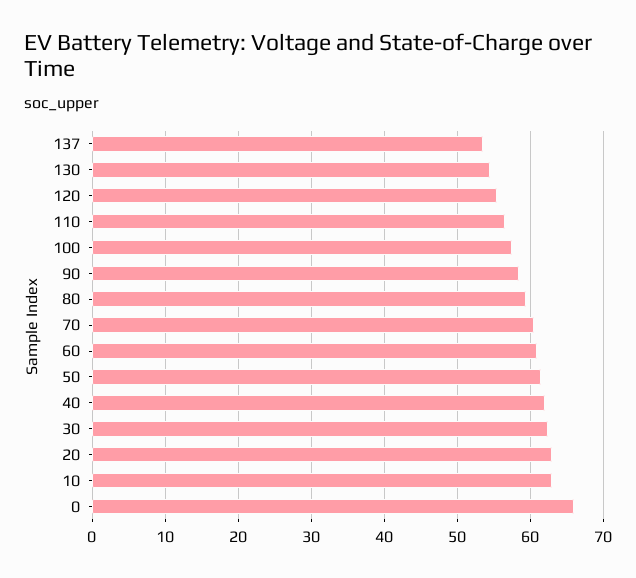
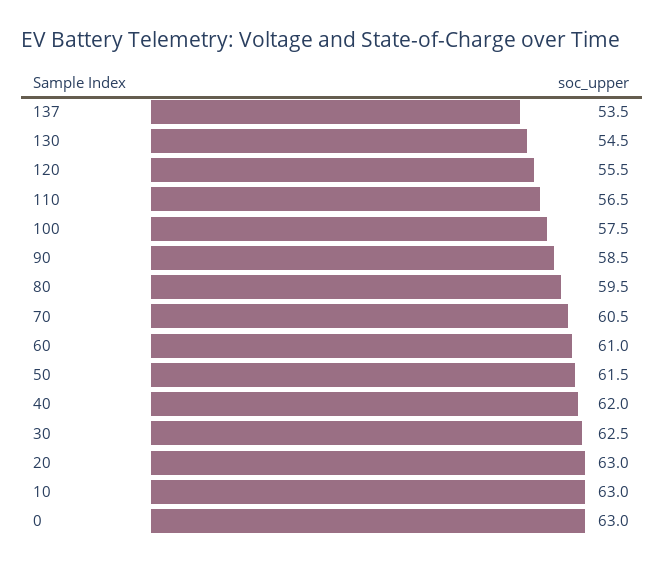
  {
    "137": 53.5,
    "130": 54.5,
    "120": 55.5,
    "110": 56.5,
    "100": 57.5,
    "90": 58.5,
    "80": 59.5,
    "70": 60.5,
    "60": 61,
    "50": 61.5,
    "40": 62,
    "30": 62.5,
    "20": 63,
    "10": 63,
-   "0": 66
+   "0": 63
  }

